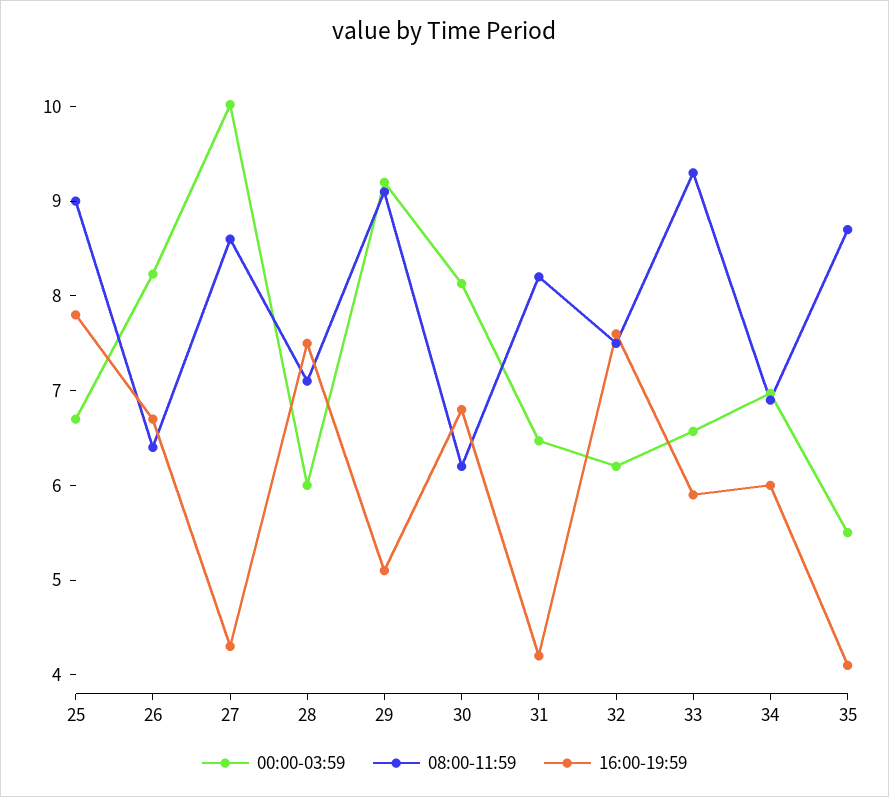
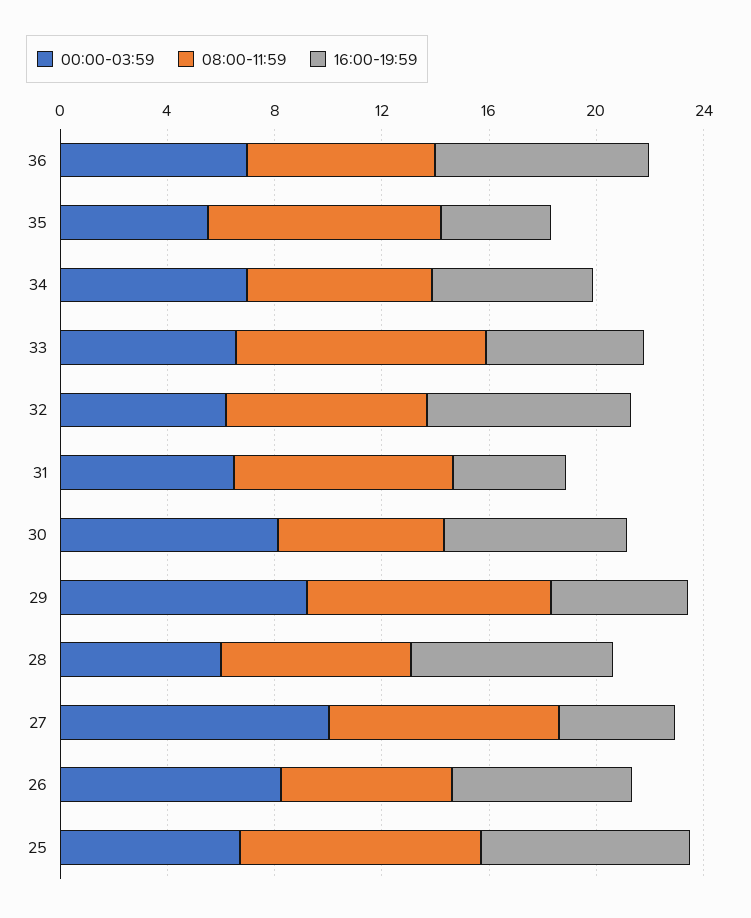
  {
    "00:00-03:59": {
      "25": 6.8,
      "26": 8.2,
      "27": 10,
      "28": 6,
      "29": 9.2,
      "30": 8.2,
      "31": 6.4,
      "32": 6.2,
      "33": 6.6,
      "34": 7,
-     "35": 5.6
+     "35": 5.6,
+     "36": 7
    },
    "08:00-11:59": {
      "25": 9,
      "26": 6.4,
      "27": 8.6,
      "28": 7.2,
      "29": 9.2,
      "30": 6.2,
      "31": 8.2,
      "32": 7.6,
      "33": 9.4,
      "34": 7,
-     "35": 8.8
+     "35": 8.8,
+     "36": 7
    },
    "16:00-19:59": {
      "25": 7.8,
      "26": 6.8,
      "27": 4.4,
      "28": 7.6,
      "29": 5.2,
      "30": 6.8,
      "31": 4.2,
      "32": 7.6,
      "33": 6,
      "34": 6,
-     "35": 4.2
+     "35": 4.2,
+     "36": 8
    }
  }

